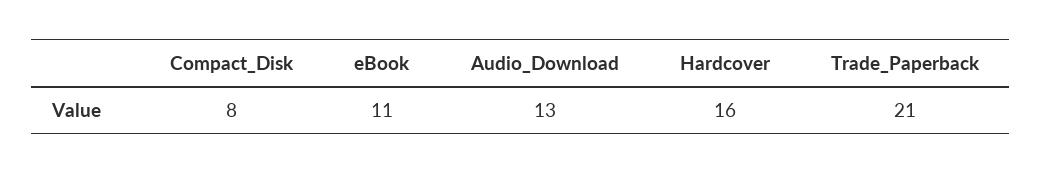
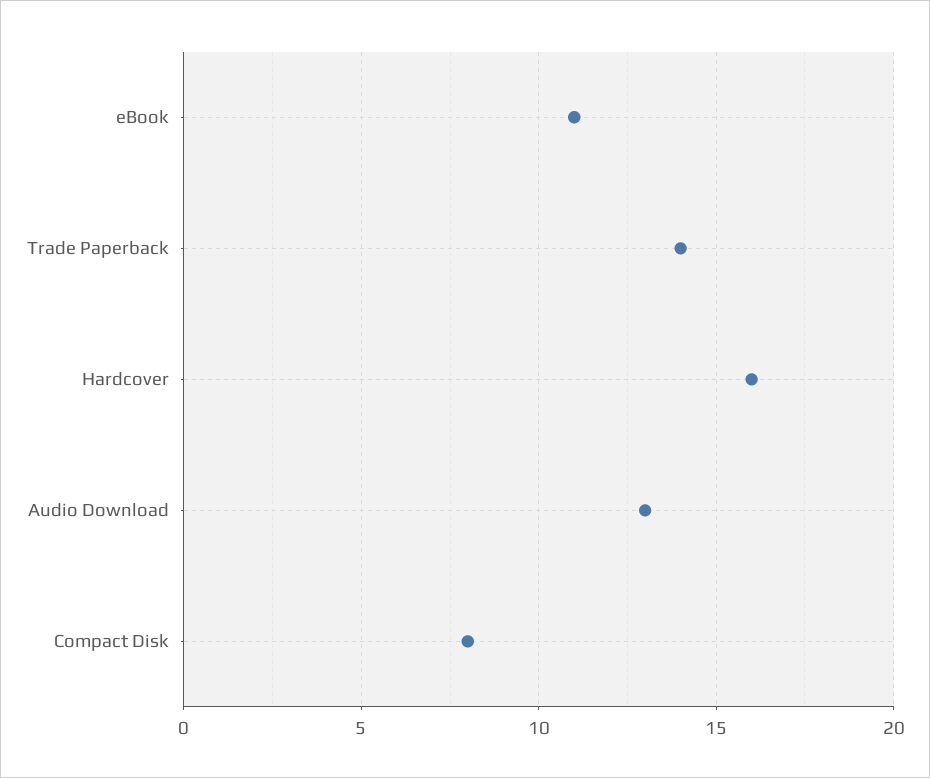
  {
    "Compact_Disk": 8,
    "eBook": 11,
    "Audio_Download": 13,
    "Hardcover": 16,
-   "Trade_Paperback": 21
+   "Trade_Paperback": 14
  }

